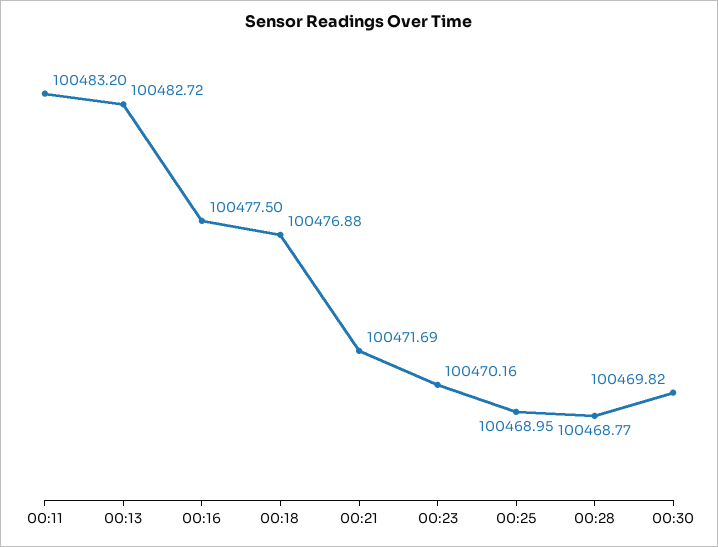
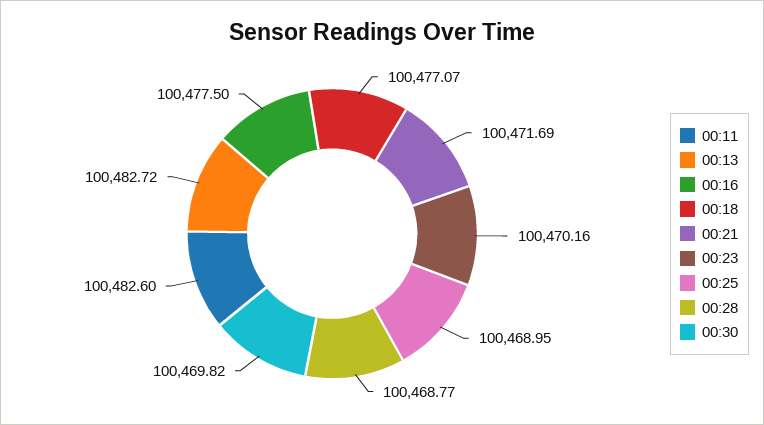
  {
-   "00:11": 100483.2,
+   "00:11": 100482.6,
    "00:13": 100482.72,
    "00:16": 100477.5,
-   "00:18": 100476.88,
+   "00:18": 100477.07,
    "00:21": 100471.69,
    "00:23": 100470.16,
    "00:25": 100468.95,
    "00:28": 100468.77,
    "00:30": 100469.82
  }

